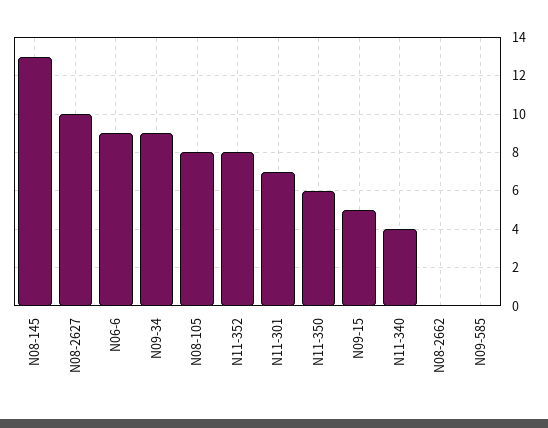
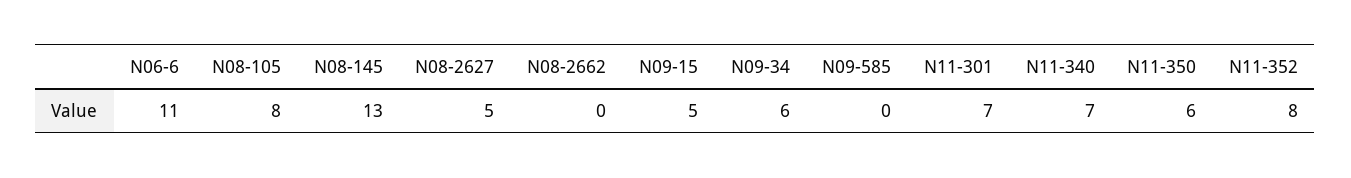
  {
    "N08-145": 13,
-   "N08-2627": 10,
+   "N08-2627": 5,
-   "N06-6": 9,
+   "N06-6": 11,
-   "N09-34": 9,
+   "N09-34": 6,
    "N08-105": 8,
    "N11-352": 8,
    "N11-301": 7,
    "N11-350": 6,
    "N09-15": 5,
-   "N11-340": 4,
+   "N11-340": 7,
    "N08-2662": 0,
    "N09-585": 0
  }

